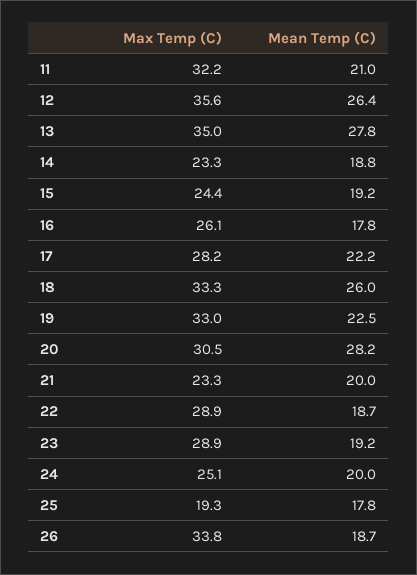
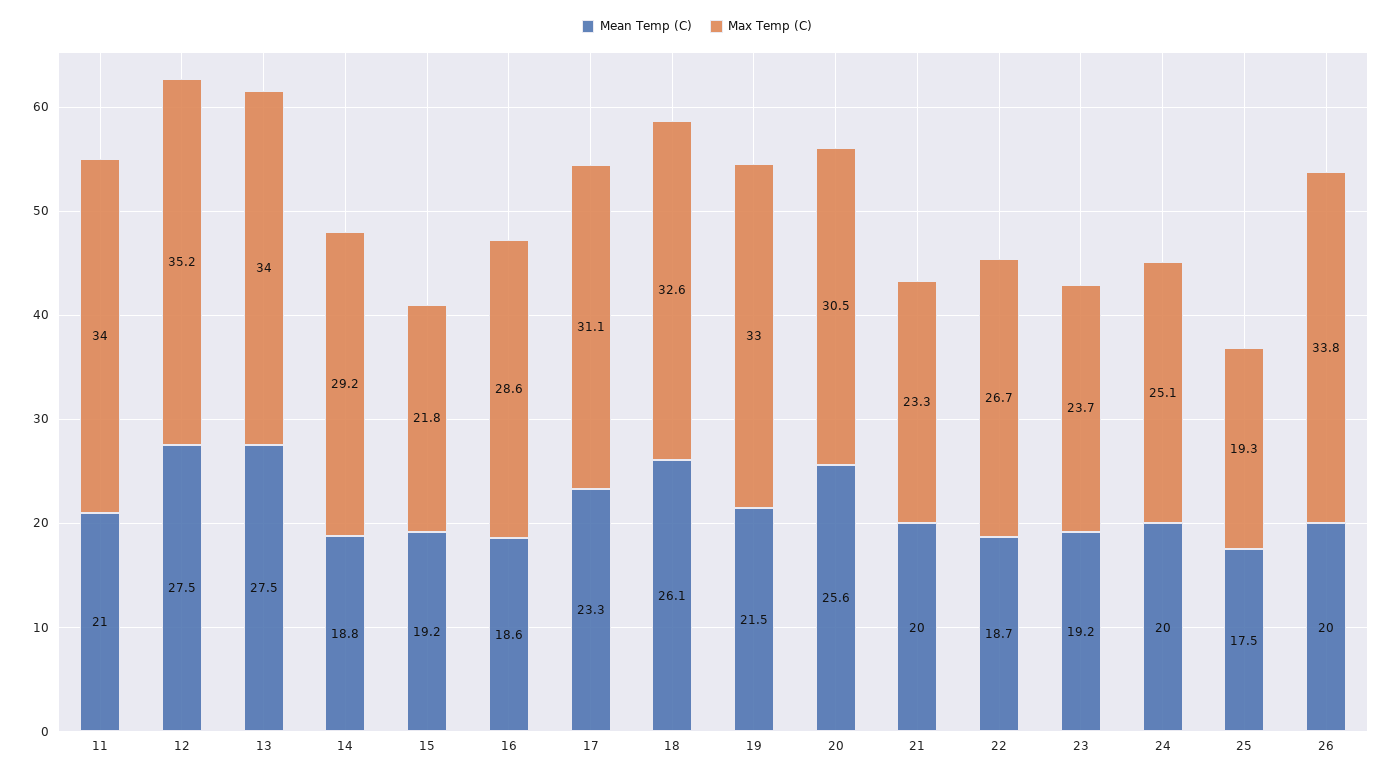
  {
    "Max Temp (C)": {
-     "11": 32.2,
+     "11": 34,
-     "12": 35.6,
+     "12": 35.2,
-     "13": 35,
+     "13": 34,
-     "14": 23.3,
+     "14": 29.2,
-     "15": 24.4,
+     "15": 21.8,
-     "16": 26.1,
+     "16": 28.6,
-     "17": 28.2,
+     "17": 31.1,
-     "18": 33.3,
+     "18": 32.6,
      "19": 33,
      "20": 30.5,
      "21": 23.3,
-     "22": 28.9,
+     "22": 26.7,
-     "23": 28.9,
+     "23": 23.7,
      "24": 25.1,
      "25": 19.3,
      "26": 33.8
    },
    "Mean Temp (C)": {
      "11": 21,
-     "12": 26.4,
+     "12": 27.5,
-     "13": 27.8,
+     "13": 27.5,
      "14": 18.8,
      "15": 19.2,
-     "16": 17.8,
+     "16": 18.6,
-     "17": 22.2,
+     "17": 23.3,
-     "18": 26,
+     "18": 26.1,
-     "19": 22.5,
+     "19": 21.5,
-     "20": 28.2,
+     "20": 25.6,
      "21": 20,
      "22": 18.7,
      "23": 19.2,
      "24": 20,
-     "25": 17.8,
+     "25": 17.5,
-     "26": 18.7
+     "26": 20
    }
  }

